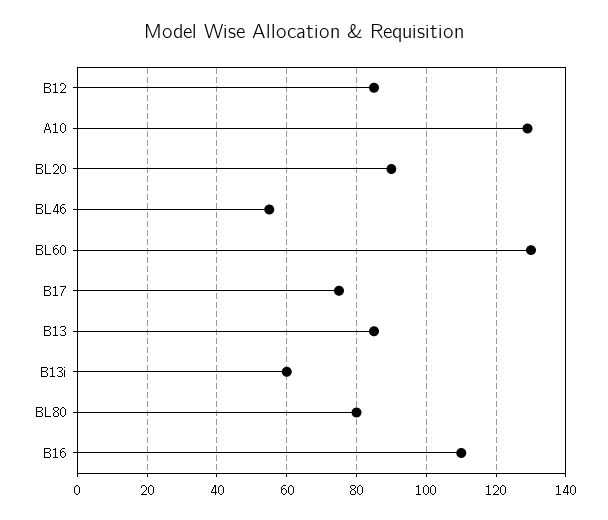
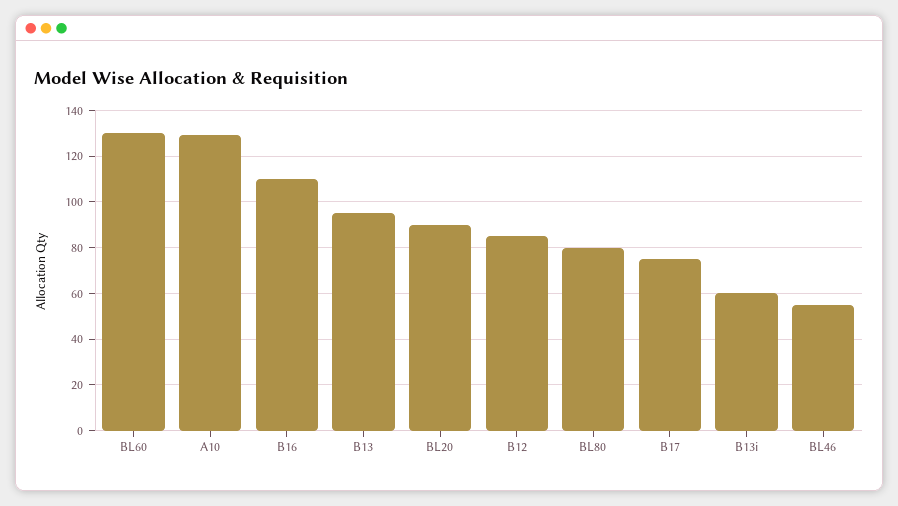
  {
    "B12": 85,
    "A10": 130,
    "BL20": 90,
    "BL46": 55,
    "BL60": 130,
    "B17": 75,
-   "B13": 85,
+   "B13": 95,
    "B13i": 60,
    "BL80": 80,
    "B16": 110
  }

